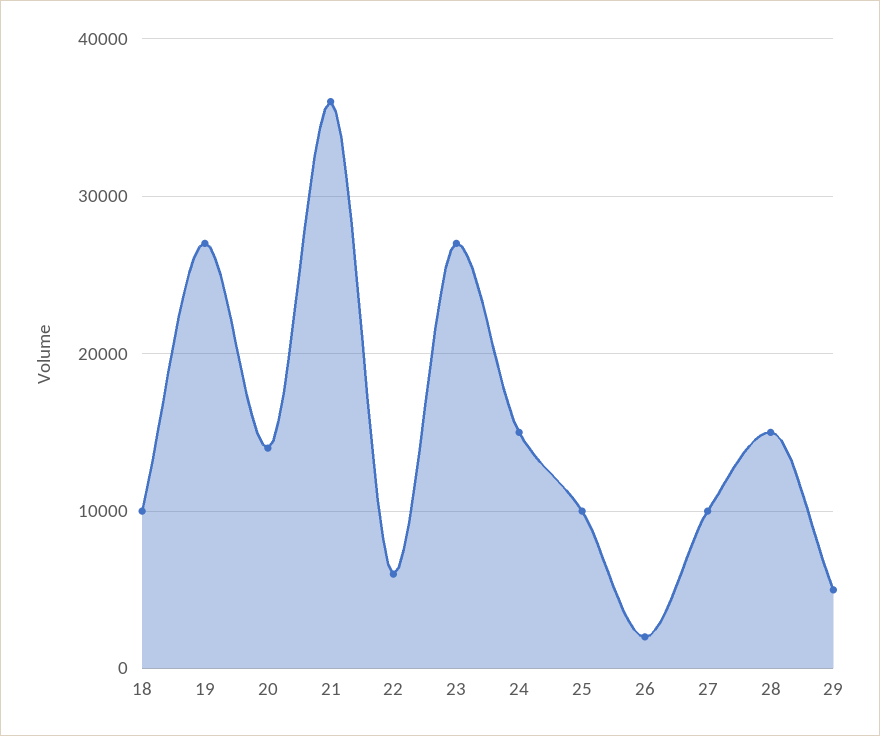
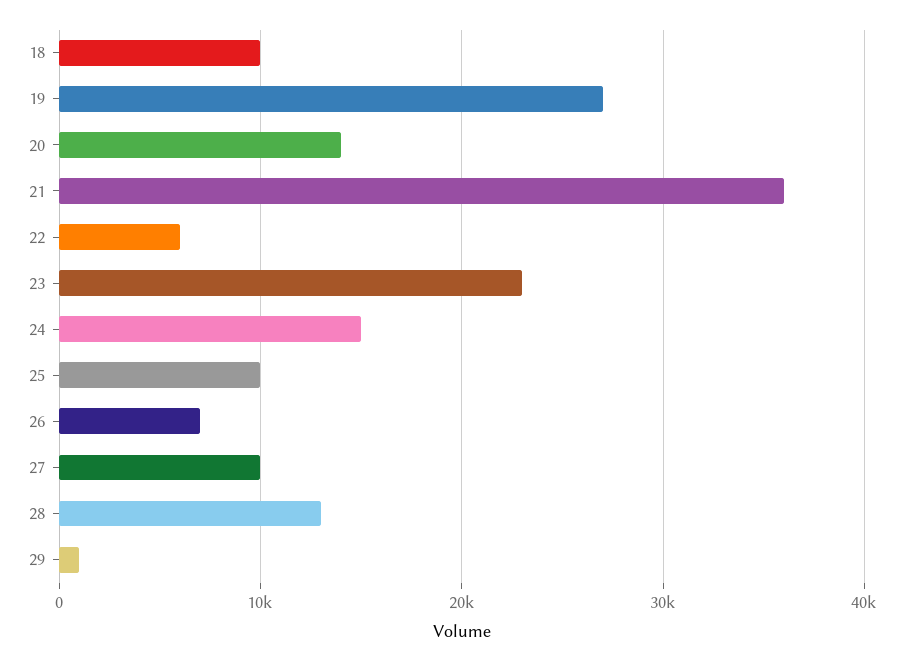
  {
    "18": 10000,
    "19": 27000,
    "20": 14000,
    "21": 36000,
    "22": 6000,
-   "23": 27000,
+   "23": 23000,
    "24": 15000,
    "25": 10000,
-   "26": 2000,
+   "26": 7000,
    "27": 10000,
-   "28": 15000,
+   "28": 13000,
-   "29": 5000
+   "29": 1000
  }

